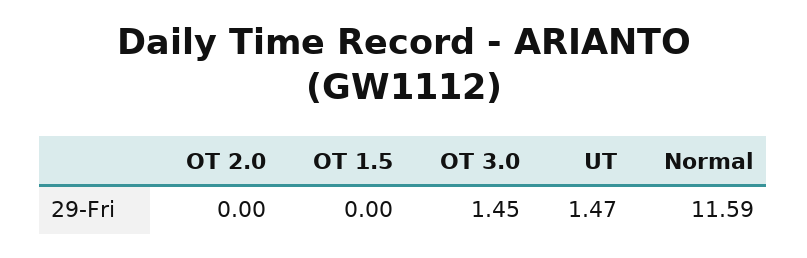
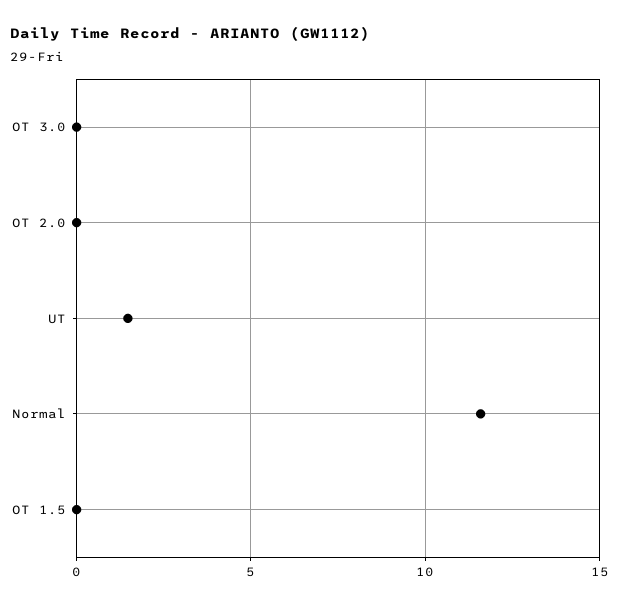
  {
    "OT 2.0": 0,
    "OT 1.5": 0,
-   "OT 3.0": 1.45,
+   "OT 3.0": 0,
    "UT": 1.47,
    "Normal": 11.59
  }

